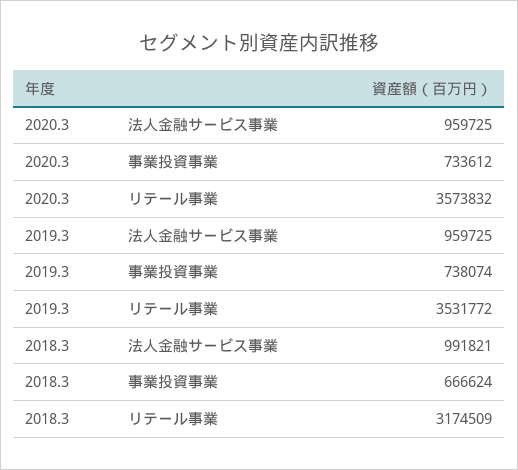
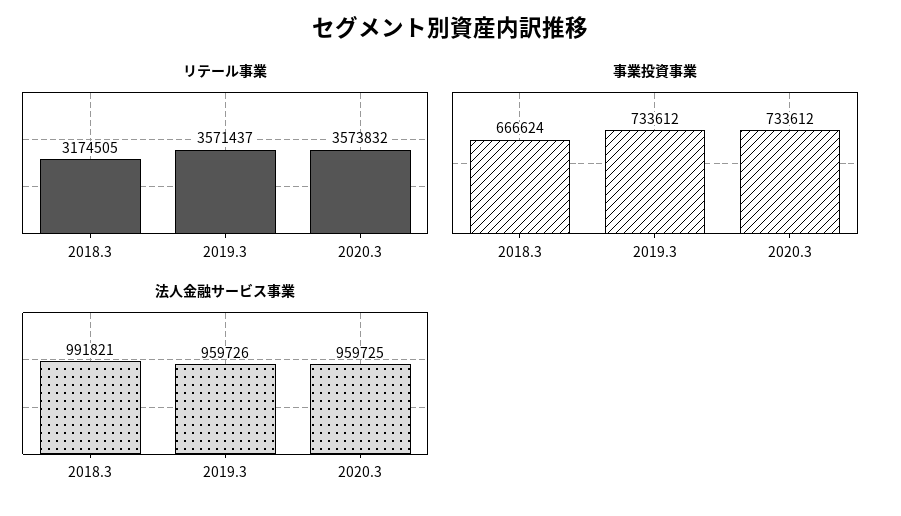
  {
    "法人金融サービス事業": {
      "2020.3": 959725,
-     "2019.3": 959725,
+     "2019.3": 959726,
      "2018.3": 991821
    },
    "事業投資事業": {
      "2020.3": 733612,
-     "2019.3": 738074,
+     "2019.3": 733612,
      "2018.3": 666624
    },
    "リテール事業": {
      "2020.3": 3573832,
-     "2019.3": 3531772,
+     "2019.3": 3571437,
-     "2018.3": 3174509
+     "2018.3": 3174505
    }
  }

